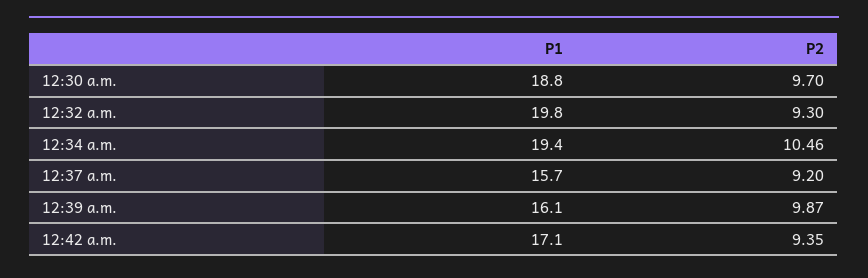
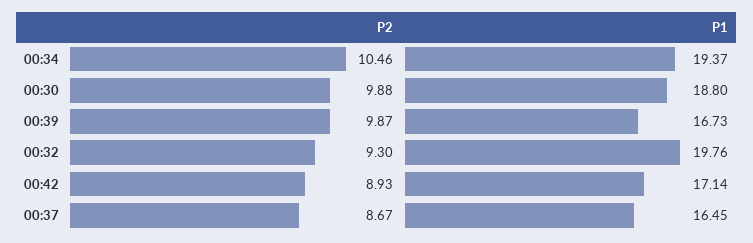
  {
    "P1": {
      "12:30 a.m.": 18.8,
      "12:32 a.m.": 19.76,
      "12:34 a.m.": 19.37,
-     "12:37 a.m.": 15.7,
+     "12:37 a.m.": 16.45,
-     "12:39 a.m.": 16.1,
+     "12:39 a.m.": 16.73,
      "12:42 a.m.": 17.14
    },
    "P2": {
-     "12:30 a.m.": 9.7,
+     "12:30 a.m.": 9.88,
      "12:32 a.m.": 9.3,
      "12:34 a.m.": 10.46,
-     "12:37 a.m.": 9.2,
+     "12:37 a.m.": 8.67,
      "12:39 a.m.": 9.87,
-     "12:42 a.m.": 9.35
+     "12:42 a.m.": 8.93
    }
  }

